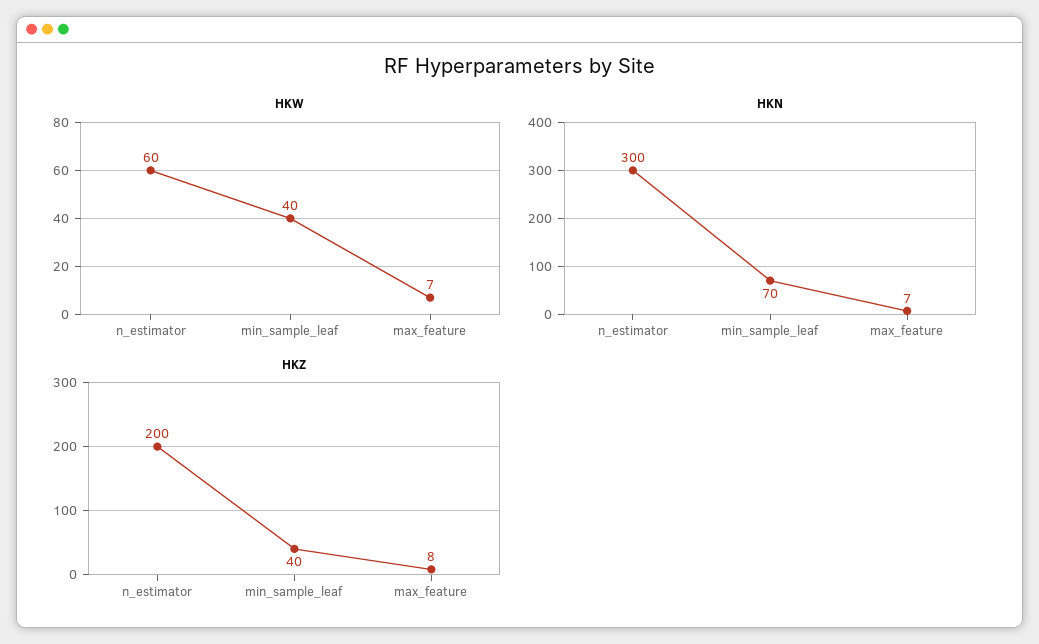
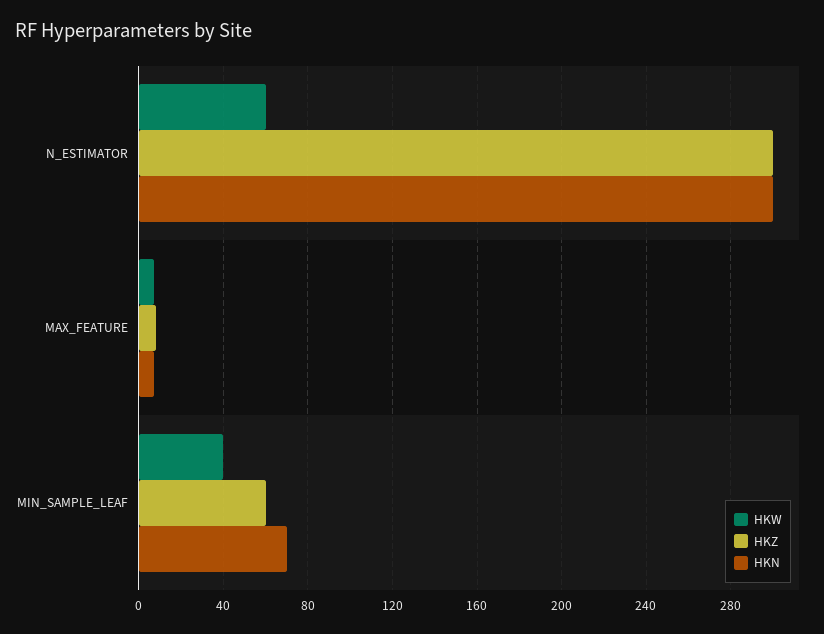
  {
    "HKW": {
      "n_estimator": 60,
      "min_sample_leaf": 40,
      "max_feature": 7
    },
    "HKN": {
      "n_estimator": 300,
      "min_sample_leaf": 70,
      "max_feature": 7
    },
    "HKZ": {
-     "n_estimator": 200,
+     "n_estimator": 300,
-     "min_sample_leaf": 40,
+     "min_sample_leaf": 60,
      "max_feature": 8
    }
  }

